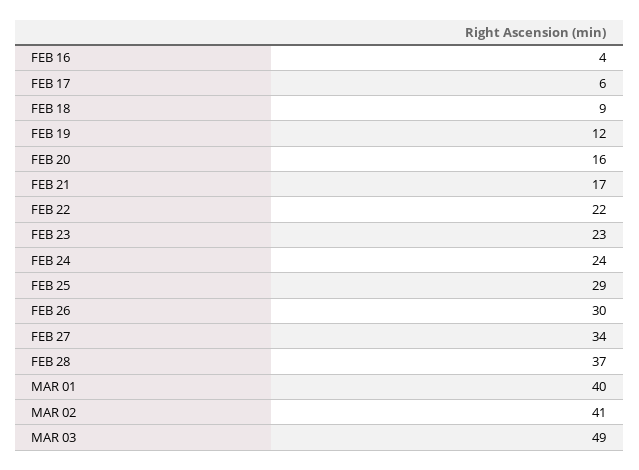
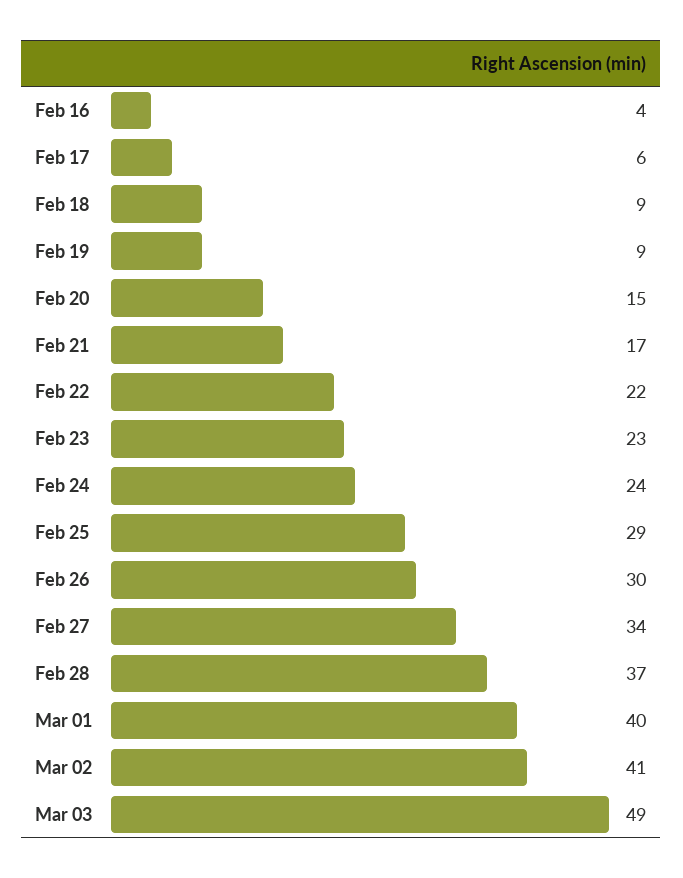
  {
    "FEB 16": 4,
    "FEB 17": 6,
    "FEB 18": 9,
-   "FEB 19": 12,
+   "FEB 19": 9,
-   "FEB 20": 16,
+   "FEB 20": 15,
    "FEB 21": 17,
    "FEB 22": 22,
    "FEB 23": 23,
    "FEB 24": 24,
    "FEB 25": 29,
    "FEB 26": 30,
    "FEB 27": 34,
    "FEB 28": 37,
    "MAR 01": 40,
    "MAR 02": 41,
    "MAR 03": 49
  }

